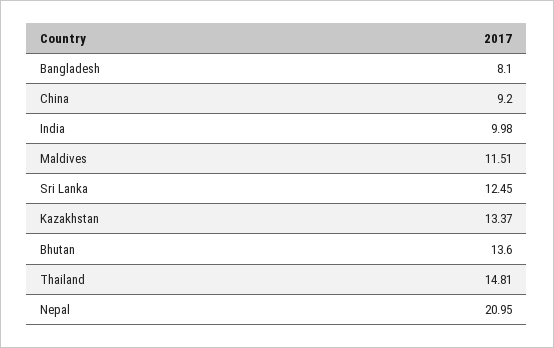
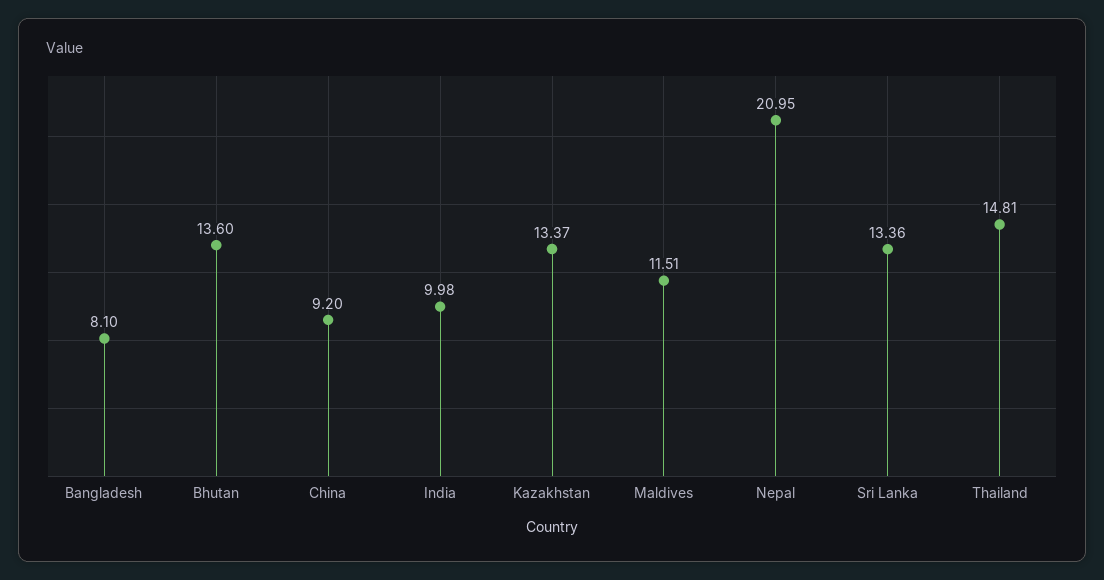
  {
    "Bangladesh": 8.1,
    "China": 9.2,
    "India": 9.98,
    "Maldives": 11.51,
-   "Sri Lanka": 12.45,
+   "Sri Lanka": 13.36,
    "Kazakhstan": 13.37,
    "Bhutan": 13.6,
    "Thailand": 14.81,
    "Nepal": 20.95
  }

